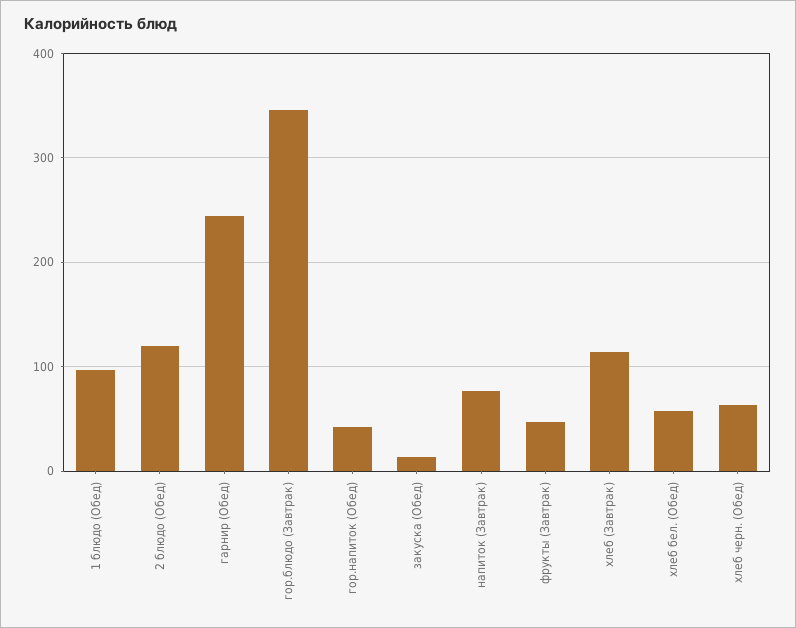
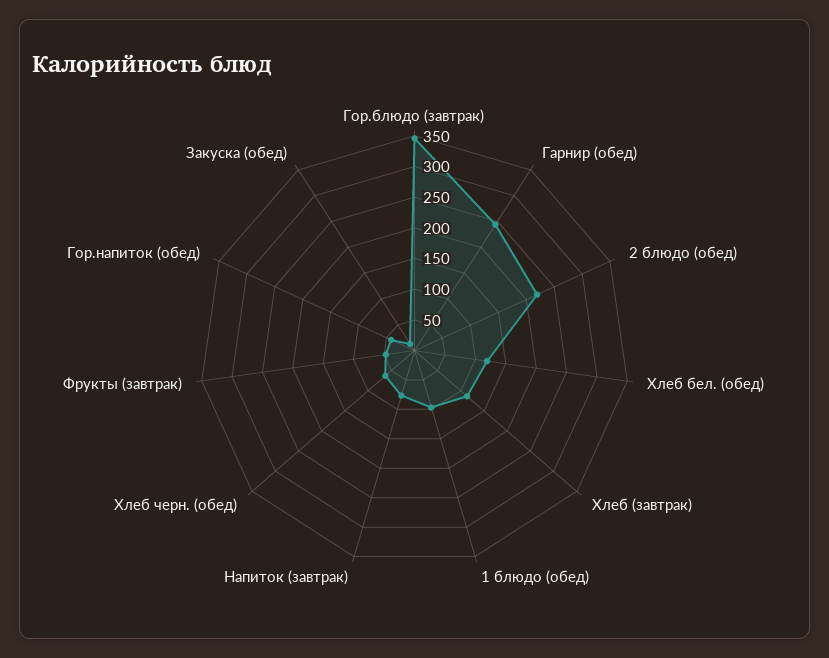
  {
    "1 блюдо (Обед)": 100,
-   "2 блюдо (Обед)": 120,
+   "2 блюдо (Обед)": 225,
    "гарнир (Обед)": 240,
    "гор.блюдо (Завтрак)": 350,
    "гор.напиток (Обед)": 40,
    "закуска (Обед)": 10,
    "напиток (Завтрак)": 80,
    "фрукты (Завтрак)": 50,
    "хлеб (Завтрак)": 110,
-   "хлеб бел. (Обед)": 60,
+   "хлеб бел. (Обед)": 125,
    "хлеб черн. (Обед)": 60
  }

